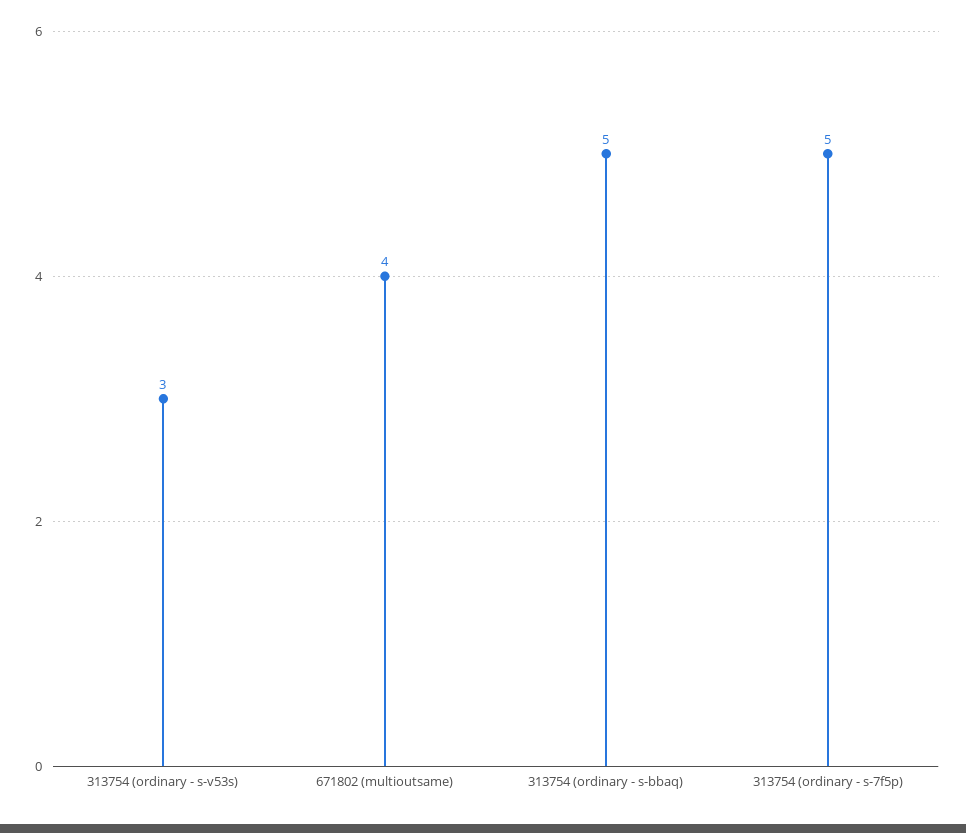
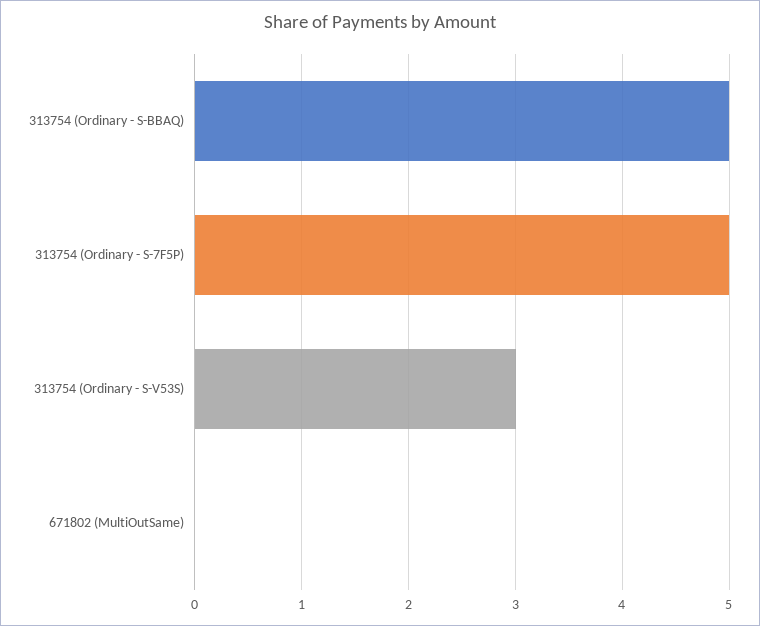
  {
    "313754 (ordinary - s-v53s)": 3,
-   "671802 (multioutsame)": 4,
+   "671802 (multioutsame)": 0,
    "313754 (ordinary - s-bbaq)": 5,
    "313754 (ordinary - s-7f5p)": 5
  }

